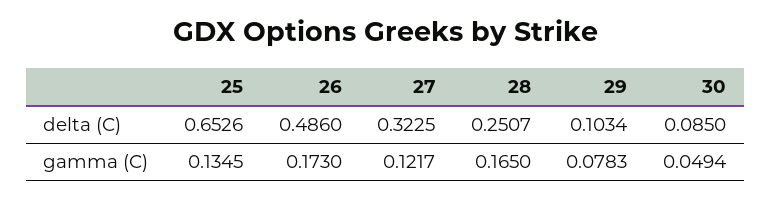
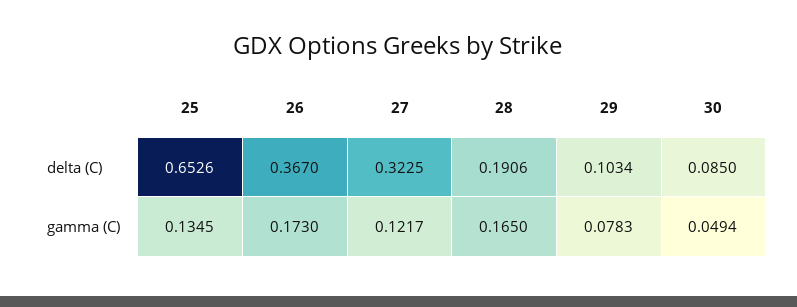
  {
    "25": {
      "delta (C)": 0.6526,
      "gamma (C)": 0.1345
    },
    "26": {
-     "delta (C)": 0.486,
+     "delta (C)": 0.367,
      "gamma (C)": 0.173
    },
    "27": {
      "delta (C)": 0.3225,
      "gamma (C)": 0.1217
    },
    "28": {
-     "delta (C)": 0.2507,
+     "delta (C)": 0.1906,
      "gamma (C)": 0.165
    },
    "29": {
      "delta (C)": 0.1034,
      "gamma (C)": 0.0783
    },
    "30": {
      "delta (C)": 0.085,
      "gamma (C)": 0.0494
    }
  }

